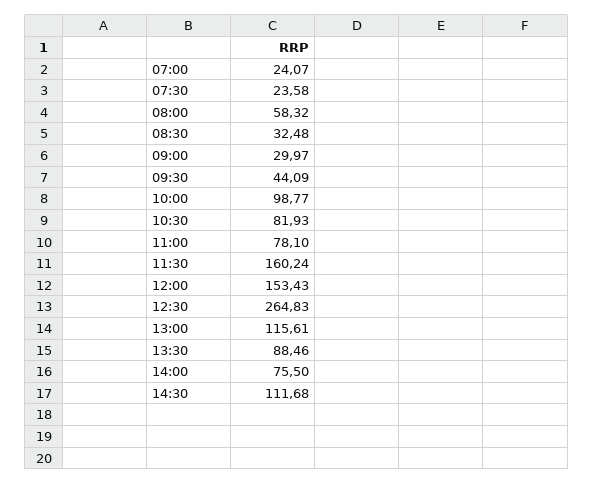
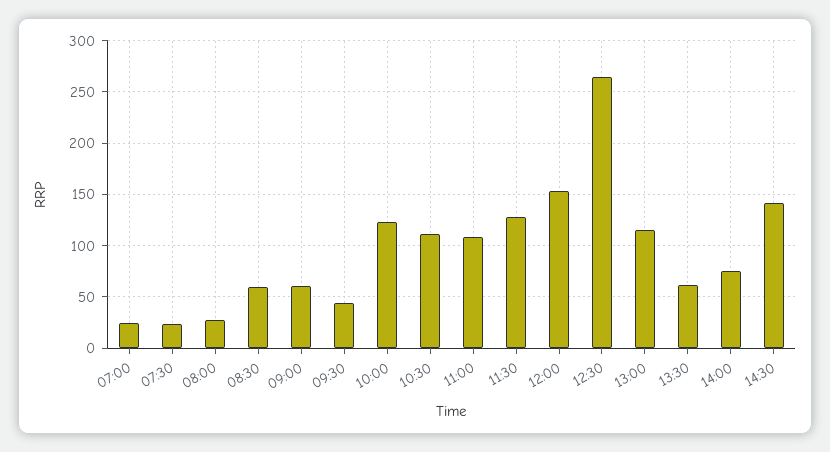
  {
    "07:00": 24.07,
    "07:30": 23.58,
-   "08:00": 58.32,
+   "08:00": 30,
-   "08:30": 32.48,
+   "08:30": 60,
-   "09:00": 29.97,
+   "09:00": 60,
    "09:30": 44.09,
-   "10:00": 98.77,
+   "10:00": 120,
-   "10:30": 81.93,
+   "10:30": 110,
-   "11:00": 78.1,
+   "11:00": 110,
-   "11:30": 160.24,
+   "11:30": 130,
    "12:00": 153.43,
    "12:30": 264.83,
    "13:00": 115.61,
-   "13:30": 88.46,
+   "13:30": 60,
    "14:00": 75.5,
-   "14:30": 111.68
+   "14:30": 140
  }

